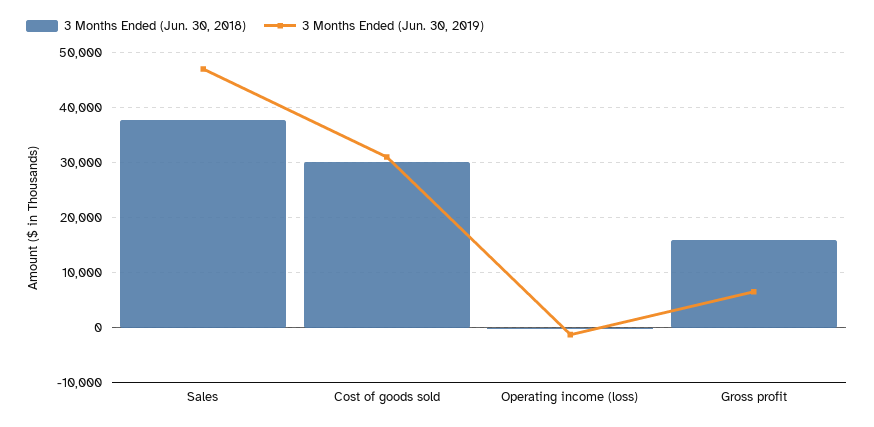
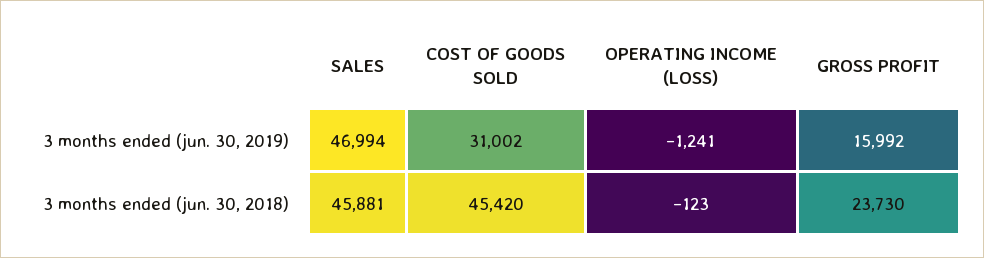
  {
    "3 Months Ended (Jun. 30, 2018)": {
-     "Sales": 38000,
+     "Sales": 45881,
-     "Cost of goods sold": 30000,
+     "Cost of goods sold": 45420,
      "Operating income (loss)": -123,
-     "Gross profit": 16000
+     "Gross profit": 23730
    },
    "3 Months Ended (Jun. 30, 2019)": {
      "Sales": 46994,
      "Cost of goods sold": 31002,
      "Operating income (loss)": -1241,
-     "Gross profit": 6000
+     "Gross profit": 15992
    }
  }

